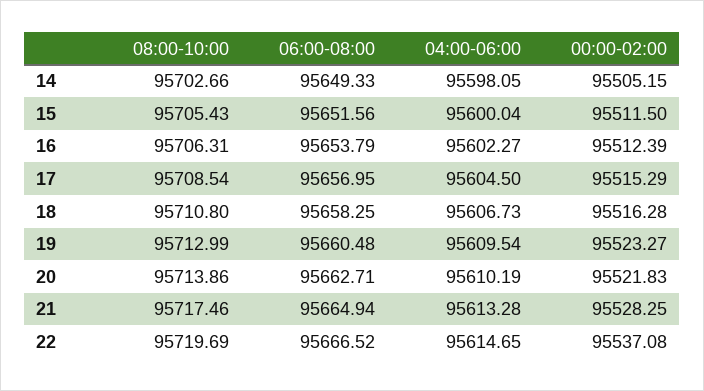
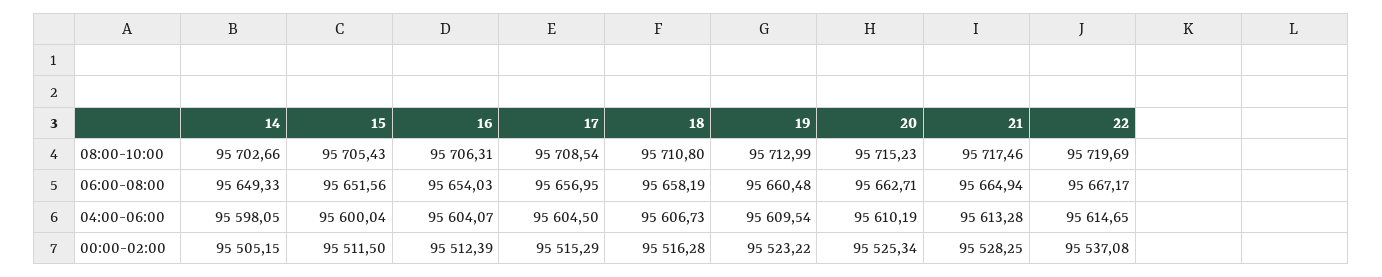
  {
    "08:00-10:00": {
      "14": 95702.66,
      "15": 95705.43,
      "16": 95706.31,
      "17": 95708.54,
      "18": 95710.8,
      "19": 95712.99,
-     "20": 95713.86,
+     "20": 95715.23,
      "21": 95717.46,
      "22": 95719.69
    },
    "06:00-08:00": {
      "14": 95649.33,
      "15": 95651.56,
-     "16": 95653.79,
+     "16": 95654.03,
      "17": 95656.95,
-     "18": 95658.25,
+     "18": 95658.19,
      "19": 95660.48,
      "20": 95662.71,
      "21": 95664.94,
-     "22": 95666.52
+     "22": 95667.17
    },
    "04:00-06:00": {
      "14": 95598.05,
      "15": 95600.04,
-     "16": 95602.27,
+     "16": 95604.07,
      "17": 95604.5,
      "18": 95606.73,
      "19": 95609.54,
      "20": 95610.19,
      "21": 95613.28,
      "22": 95614.65
    },
    "00:00-02:00": {
      "14": 95505.15,
      "15": 95511.5,
      "16": 95512.39,
      "17": 95515.29,
      "18": 95516.28,
-     "19": 95523.27,
+     "19": 95523.22,
-     "20": 95521.83,
+     "20": 95525.34,
      "21": 95528.25,
      "22": 95537.08
    }
  }

